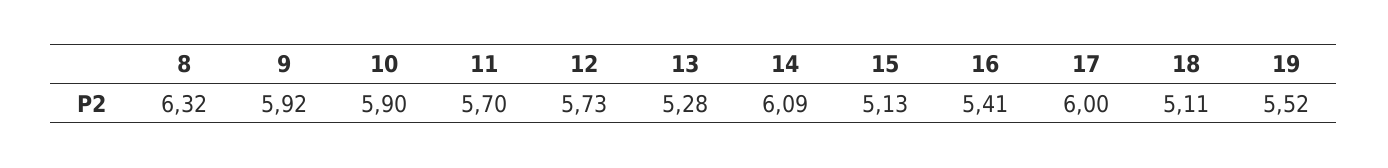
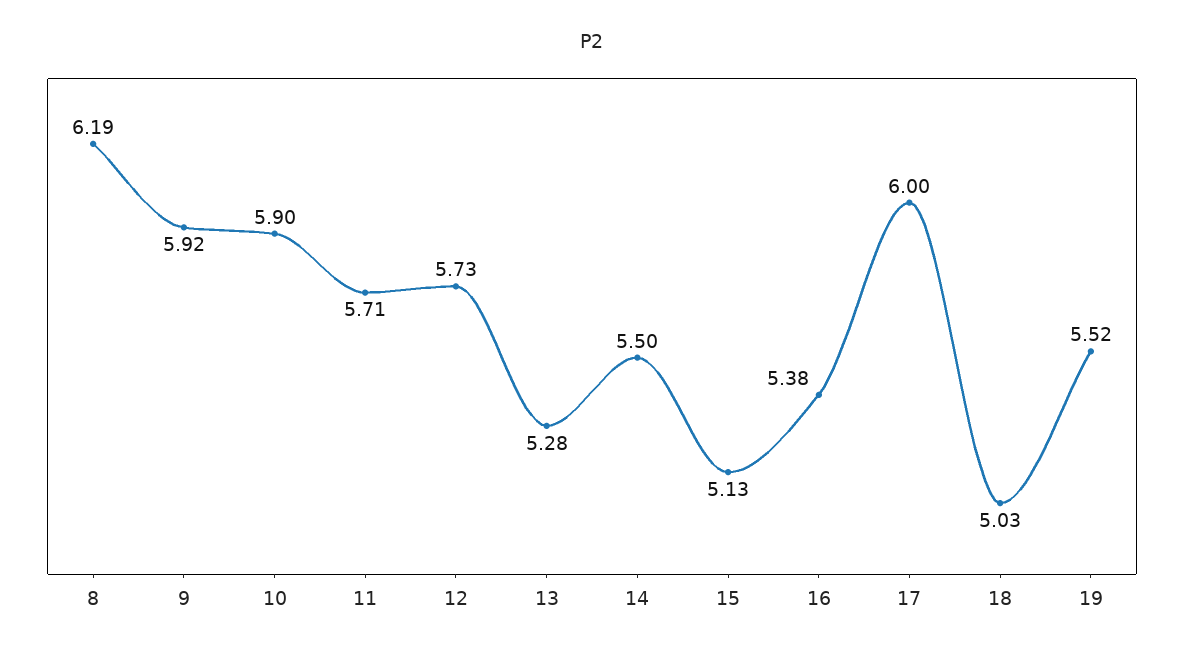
  {
-   "8": 6.32,
+   "8": 6.19,
    "9": 5.92,
    "10": 5.9,
-   "11": 5.7,
+   "11": 5.71,
    "12": 5.73,
    "13": 5.28,
-   "14": 6.09,
+   "14": 5.5,
    "15": 5.13,
-   "16": 5.41,
+   "16": 5.38,
    "17": 6,
-   "18": 5.11,
+   "18": 5.03,
    "19": 5.52
  }

